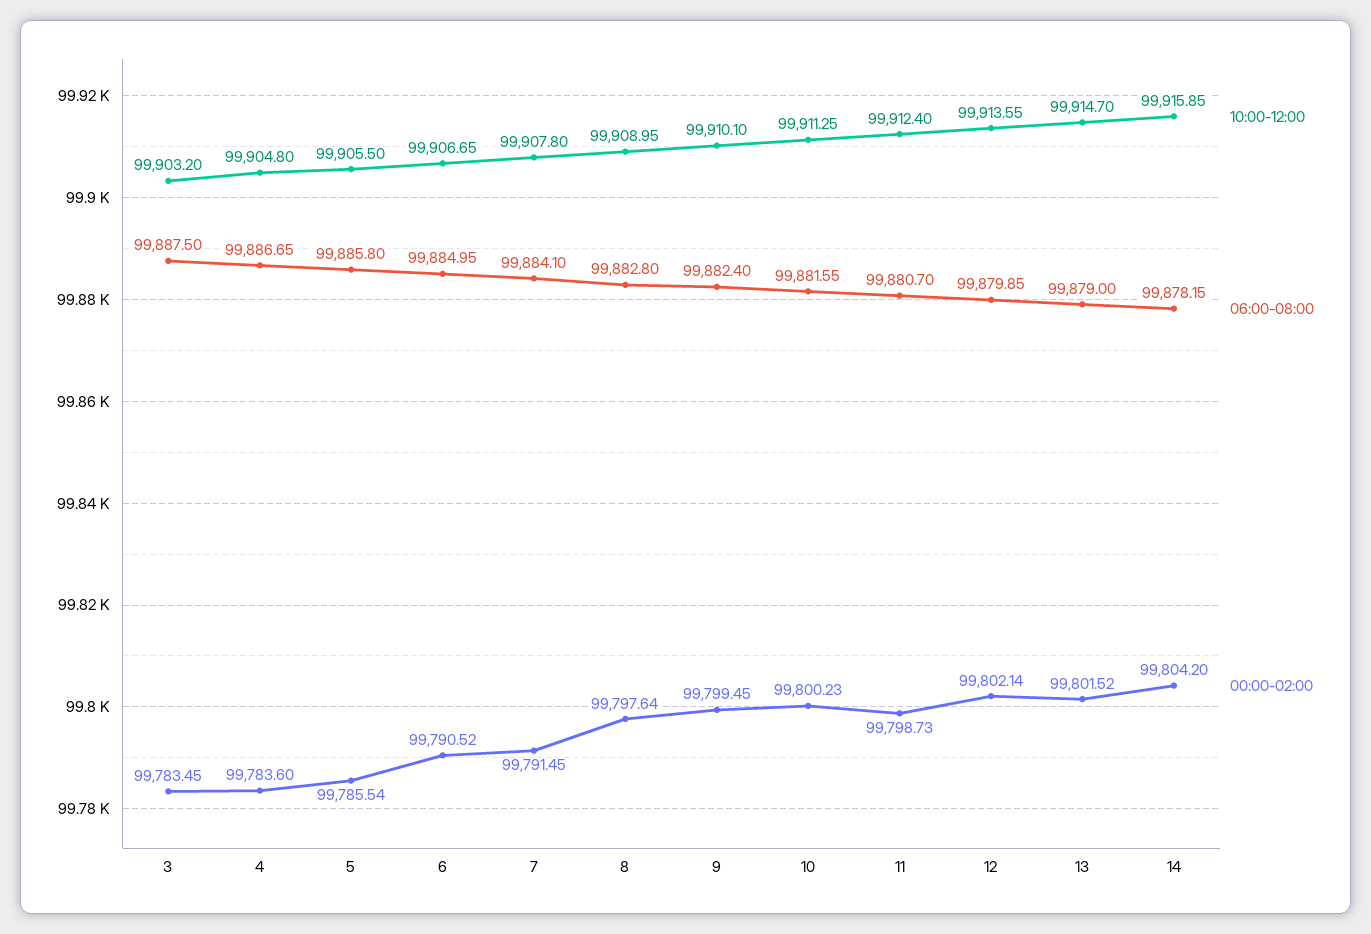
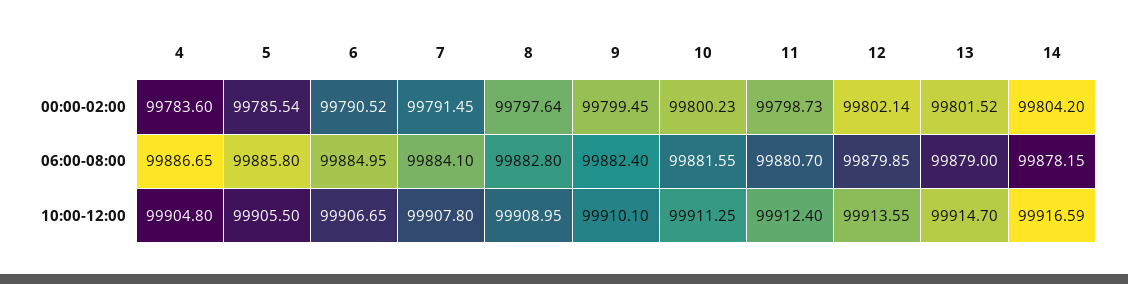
  {
    "10:00-12:00": {
-     "3": 99903.2,
      "4": 99904.8,
      "5": 99905.5,
      "6": 99906.65,
      "7": 99907.8,
      "8": 99908.95,
      "9": 99910.1,
      "10": 99911.25,
      "11": 99912.4,
      "12": 99913.55,
      "13": 99914.7,
-     "14": 99915.85
+     "14": 99916.59
    },
    "06:00-08:00": {
-     "3": 99887.5,
      "4": 99886.65,
      "5": 99885.8,
      "6": 99884.95,
      "7": 99884.1,
      "8": 99882.8,
      "9": 99882.4,
      "10": 99881.55,
      "11": 99880.7,
      "12": 99879.85,
      "13": 99879,
      "14": 99878.15
    },
    "00:00-02:00": {
-     "3": 99783.45,
      "4": 99783.6,
      "5": 99785.54,
      "6": 99790.52,
      "7": 99791.45,
      "8": 99797.64,
      "9": 99799.45,
      "10": 99800.23,
      "11": 99798.73,
      "12": 99802.14,
      "13": 99801.52,
      "14": 99804.2
    }
  }

